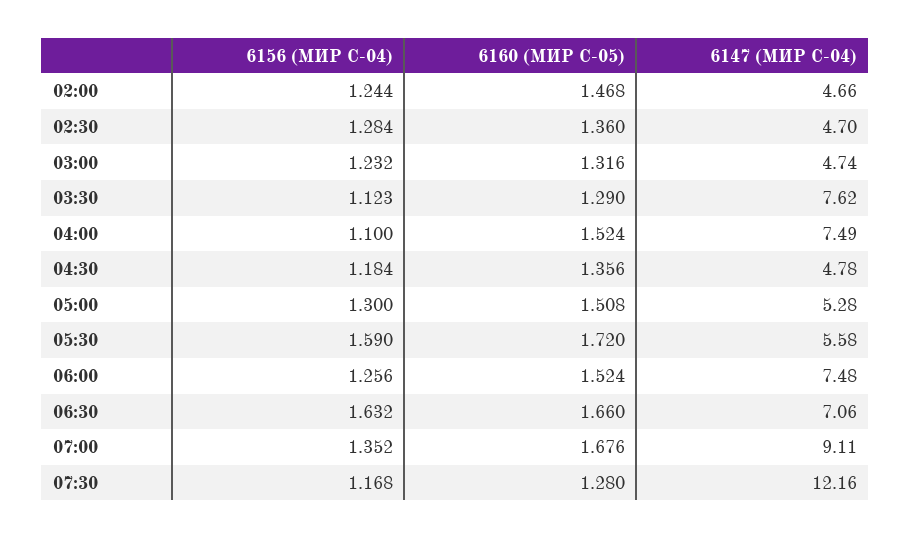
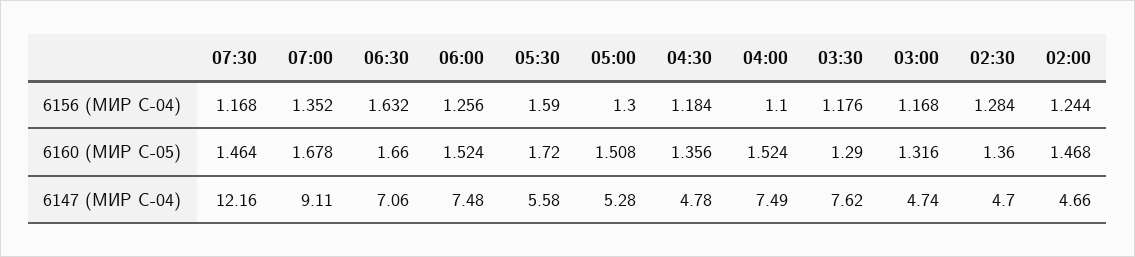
  {
    "6156 (МИР С-04)": {
      "02:00": 1.244,
      "02:30": 1.284,
-     "03:00": 1.232,
+     "03:00": 1.168,
-     "03:30": 1.123,
+     "03:30": 1.176,
      "04:00": 1.1,
      "04:30": 1.184,
      "05:00": 1.3,
      "05:30": 1.59,
      "06:00": 1.256,
      "06:30": 1.632,
      "07:00": 1.352,
      "07:30": 1.168
    },
    "6160 (МИР С-05)": {
      "02:00": 1.468,
      "02:30": 1.36,
      "03:00": 1.316,
      "03:30": 1.29,
      "04:00": 1.524,
      "04:30": 1.356,
      "05:00": 1.508,
      "05:30": 1.72,
      "06:00": 1.524,
      "06:30": 1.66,
-     "07:00": 1.676,
+     "07:00": 1.678,
-     "07:30": 1.28
+     "07:30": 1.464
    },
    "6147 (МИР С-04)": {
      "02:00": 4.66,
      "02:30": 4.7,
      "03:00": 4.74,
      "03:30": 7.62,
      "04:00": 7.49,
      "04:30": 4.78,
      "05:00": 5.28,
      "05:30": 5.58,
      "06:00": 7.48,
      "06:30": 7.06,
      "07:00": 9.11,
      "07:30": 12.16
    }
  }

